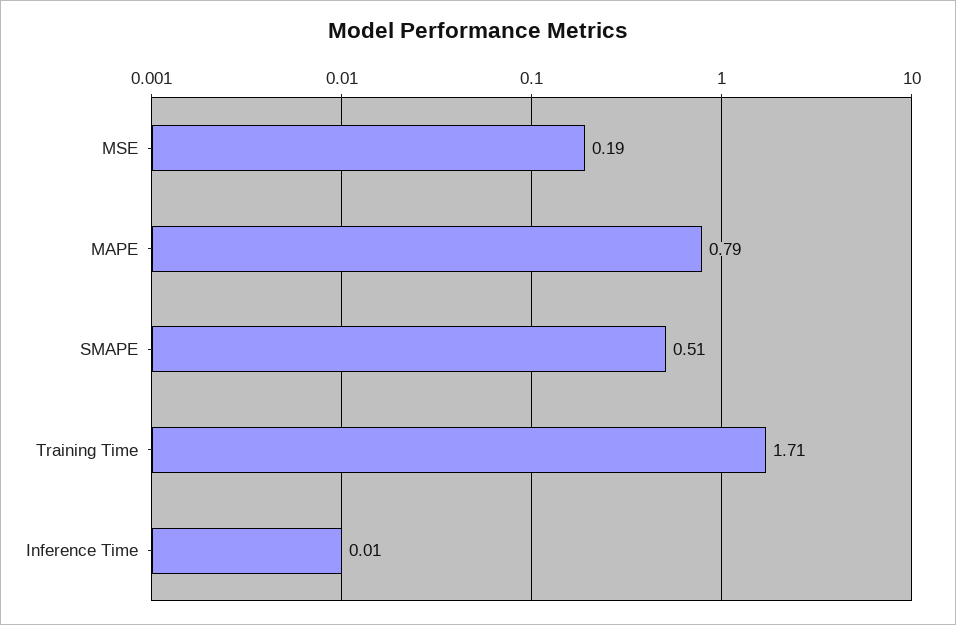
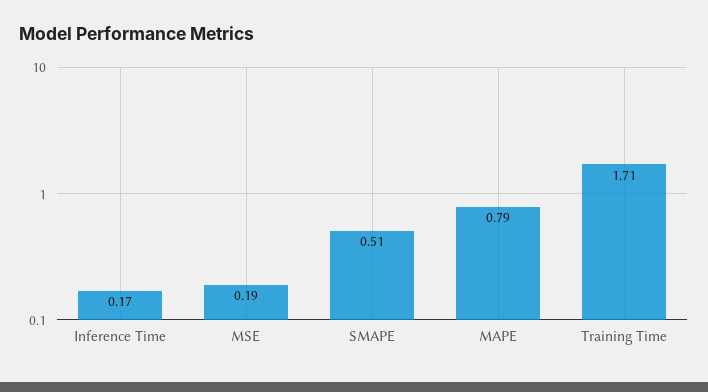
  {
    "MSE": 0.19,
    "MAPE": 0.79,
    "SMAPE": 0.51,
    "Training Time": 1.71,
-   "Inference Time": 0.01
+   "Inference Time": 0.17
  }

